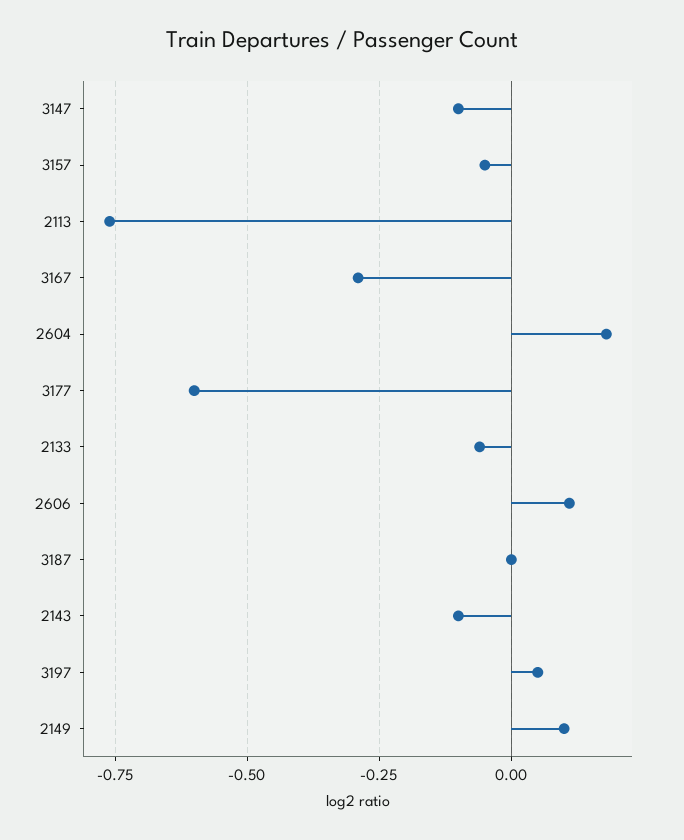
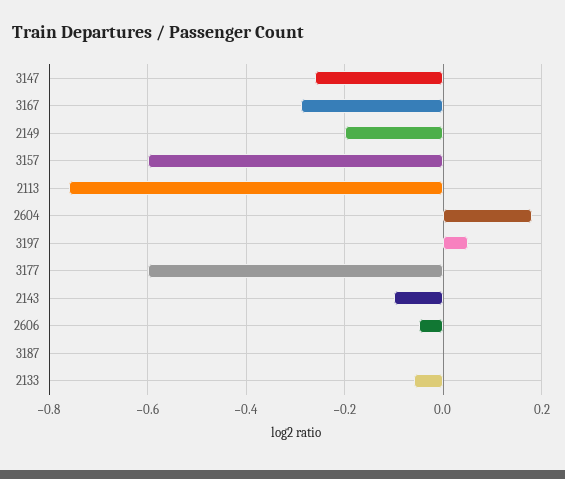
  {
-   "3147": -0.1,
+   "3147": -0.25,
-   "3157": -0.05,
+   "3157": -0.6,
    "2113": -0.75,
    "3167": -0.3,
    "2604": 0.2,
    "3177": -0.6,
    "2133": -0.05,
-   "2606": 0.1,
+   "2606": -0.05,
    "3187": 0,
    "2143": -0.1,
    "3197": 0.05,
-   "2149": 0.1
+   "2149": -0.2
  }

